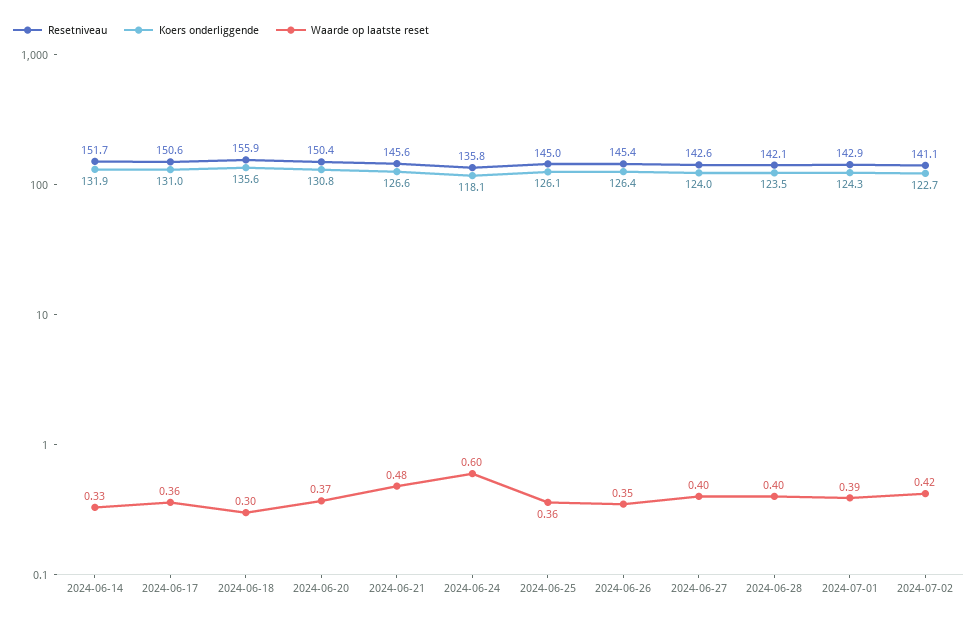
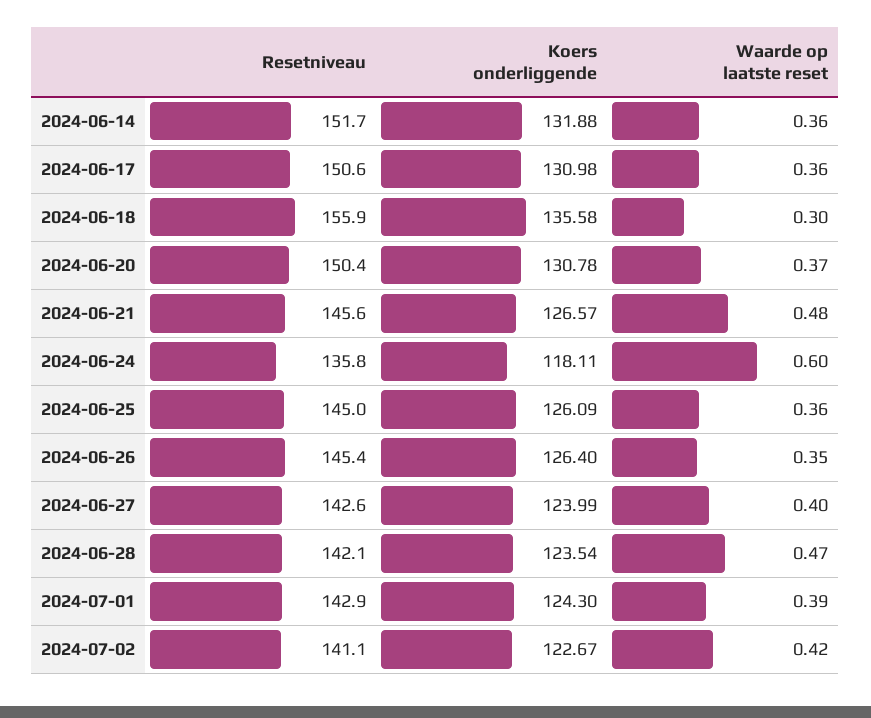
  {
    "Resetniveau": {
      "2024-06-14": 151.7,
      "2024-06-17": 150.6,
      "2024-06-18": 155.9,
      "2024-06-20": 150.4,
      "2024-06-21": 145.6,
      "2024-06-24": 135.8,
      "2024-06-25": 145,
      "2024-06-26": 145.4,
      "2024-06-27": 142.6,
      "2024-06-28": 142.1,
      "2024-07-01": 142.9,
      "2024-07-02": 141.1
    },
    "Koers onderliggende": {
      "2024-06-14": 131.88,
      "2024-06-17": 130.98,
      "2024-06-18": 135.58,
      "2024-06-20": 130.78,
      "2024-06-21": 126.57,
      "2024-06-24": 118.11,
      "2024-06-25": 126.09,
      "2024-06-26": 126.4,
      "2024-06-27": 123.99,
      "2024-06-28": 123.54,
      "2024-07-01": 124.3,
      "2024-07-02": 122.67
    },
    "Waarde op laatste reset": {
-     "2024-06-14": 0.33,
+     "2024-06-14": 0.36,
      "2024-06-17": 0.36,
      "2024-06-18": 0.3,
      "2024-06-20": 0.37,
      "2024-06-21": 0.48,
      "2024-06-24": 0.6,
      "2024-06-25": 0.36,
      "2024-06-26": 0.35,
      "2024-06-27": 0.4,
-     "2024-06-28": 0.4,
+     "2024-06-28": 0.47,
      "2024-07-01": 0.39,
      "2024-07-02": 0.42
    }
  }

